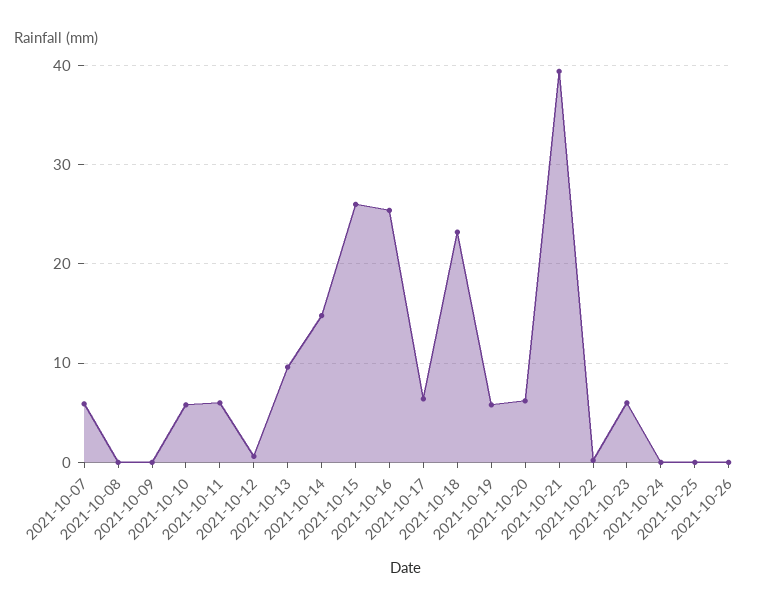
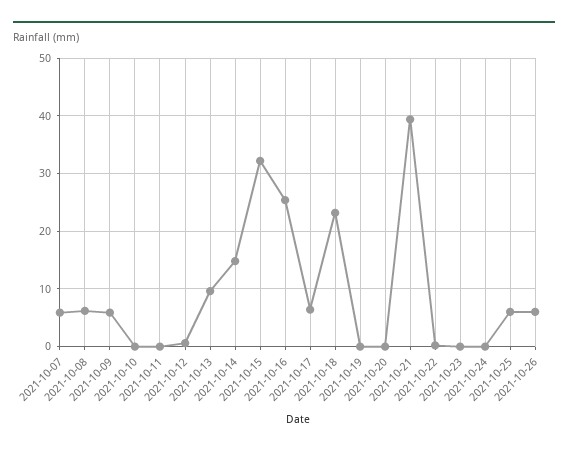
  {
    "2021-10-07": 6,
-   "2021-10-08": 0,
+   "2021-10-08": 6,
-   "2021-10-09": 0,
+   "2021-10-09": 6,
-   "2021-10-10": 6,
+   "2021-10-10": 0,
-   "2021-10-11": 6,
+   "2021-10-11": 0,
    "2021-10-12": 1,
    "2021-10-13": 10,
    "2021-10-14": 15,
-   "2021-10-15": 26,
+   "2021-10-15": 32,
    "2021-10-16": 25,
    "2021-10-17": 6,
    "2021-10-18": 23,
-   "2021-10-19": 6,
+   "2021-10-19": 0,
-   "2021-10-20": 6,
+   "2021-10-20": 0,
    "2021-10-21": 39,
    "2021-10-22": 0,
-   "2021-10-23": 6,
+   "2021-10-23": 0,
    "2021-10-24": 0,
-   "2021-10-25": 0,
+   "2021-10-25": 6,
-   "2021-10-26": 0
+   "2021-10-26": 6
  }

